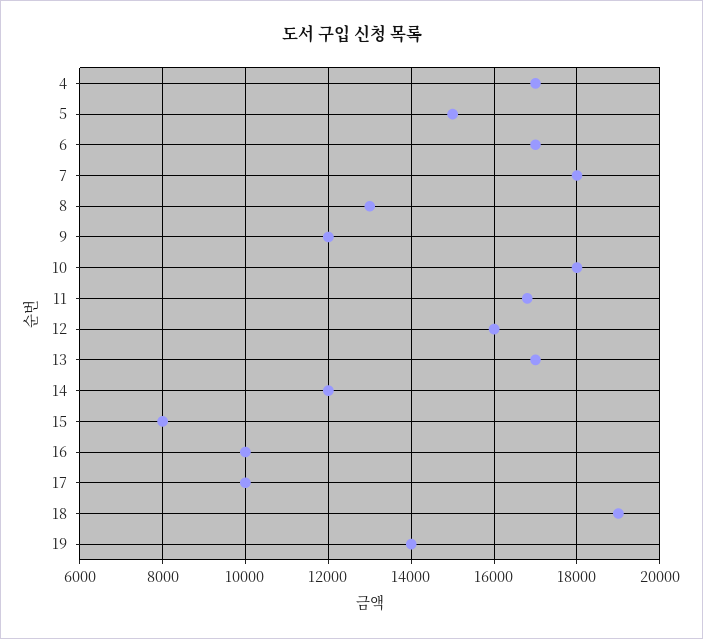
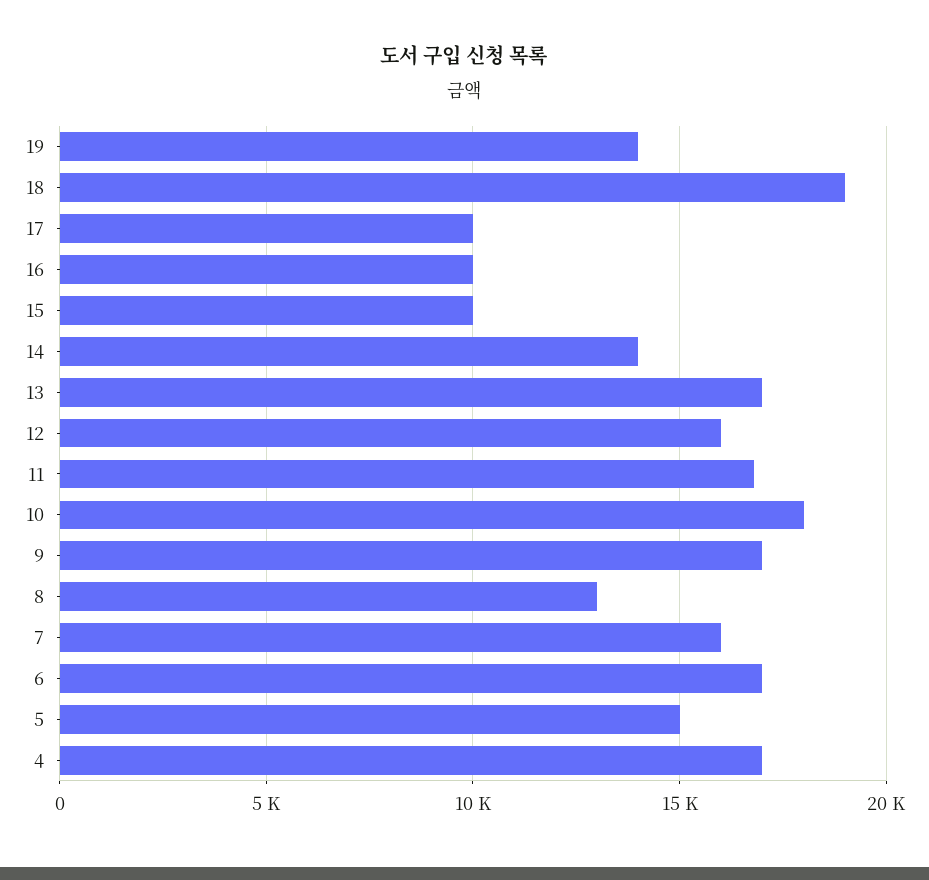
  {
    "4": 17000,
    "5": 15000,
    "6": 17000,
-   "7": 18000,
+   "7": 16000,
    "8": 13000,
-   "9": 12000,
+   "9": 17000,
    "10": 18000,
    "11": 16800,
    "12": 16000,
    "13": 17000,
-   "14": 12000,
+   "14": 14000,
-   "15": 8000,
+   "15": 10000,
    "16": 10000,
    "17": 10000,
    "18": 19000,
    "19": 14000
  }

